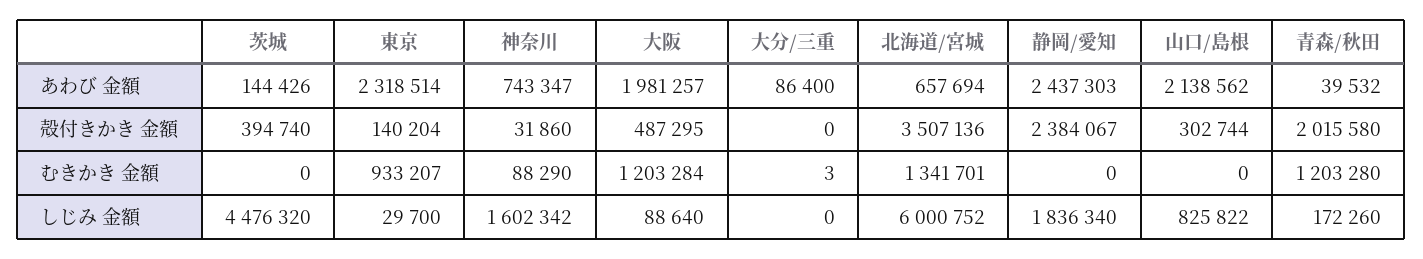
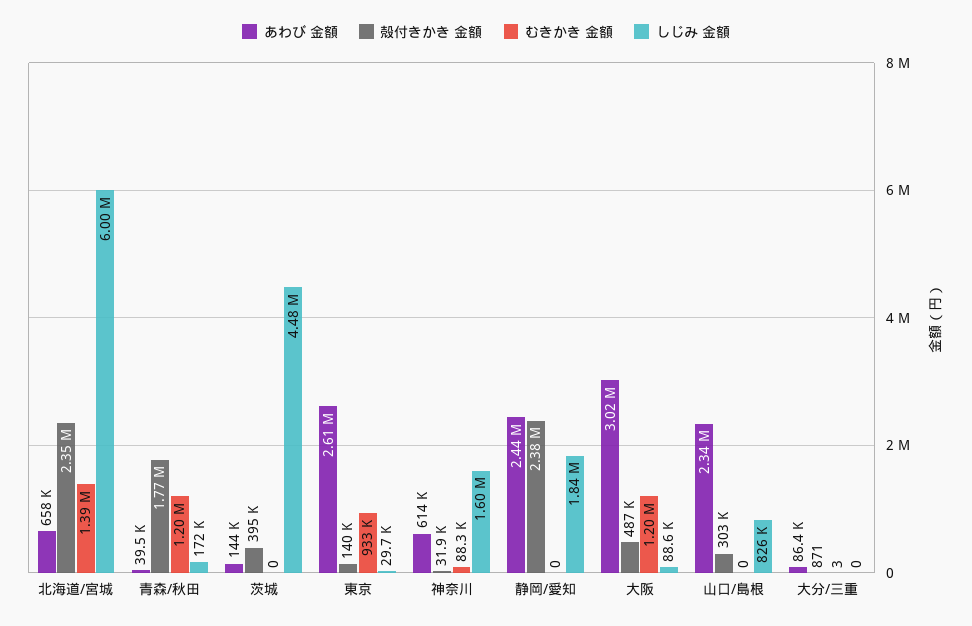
  {
    "あわび 金額": {
      "茨城": 144426,
-     "東京": 2318514,
+     "東京": 2610000,
-     "神奈川": 743347,
+     "神奈川": 614000,
-     "大阪": 1981257,
+     "大阪": 3020000,
      "大分/三重": 86400,
      "北海道/宮城": 657694,
      "静岡/愛知": 2437303,
-     "山口/島根": 2138562,
+     "山口/島根": 2340000,
      "青森/秋田": 39532
    },
    "殻付きかき 金額": {
      "茨城": 394740,
      "東京": 140204,
      "神奈川": 31860,
      "大阪": 487295,
-     "大分/三重": 0,
+     "大分/三重": 871,
-     "北海道/宮城": 3507136,
+     "北海道/宮城": 2350000,
      "静岡/愛知": 2384067,
      "山口/島根": 302744,
-     "青森/秋田": 2015580
+     "青森/秋田": 1770000
    },
    "むきかき 金額": {
      "茨城": 0,
      "東京": 933207,
      "神奈川": 88290,
      "大阪": 1203284,
      "大分/三重": 3,
-     "北海道/宮城": 1341701,
+     "北海道/宮城": 1390000,
      "静岡/愛知": 0,
      "山口/島根": 0,
      "青森/秋田": 1203280
    },
    "しじみ 金額": {
      "茨城": 4476320,
      "東京": 29700,
      "神奈川": 1602342,
      "大阪": 88640,
      "大分/三重": 0,
      "北海道/宮城": 6000752,
      "静岡/愛知": 1836340,
      "山口/島根": 825822,
      "青森/秋田": 172260
    }
  }

